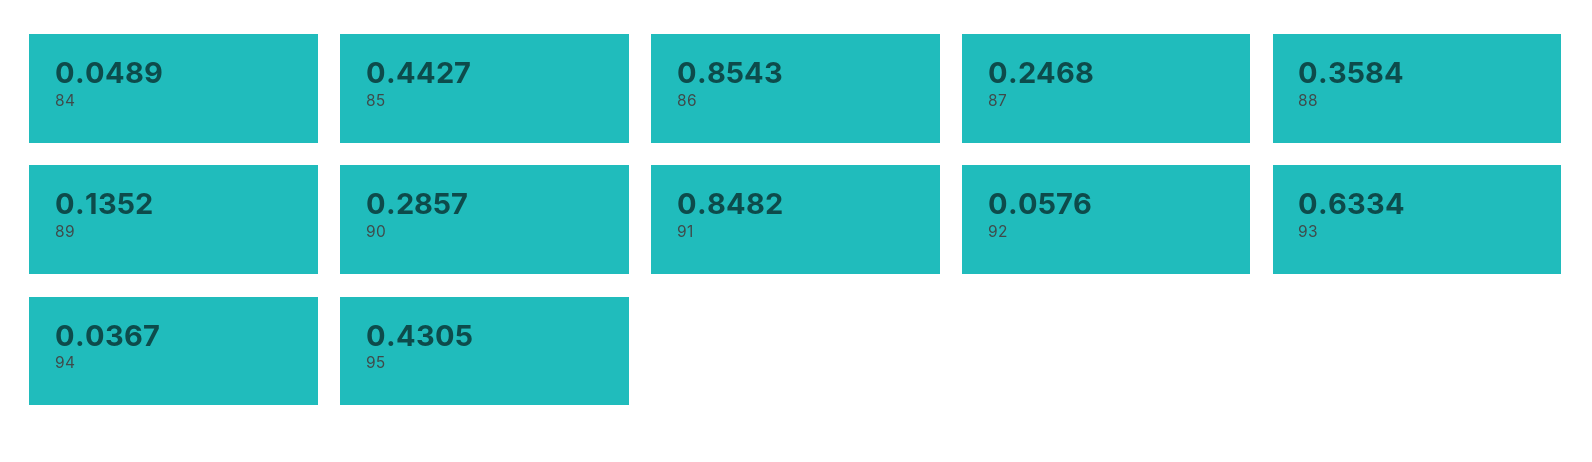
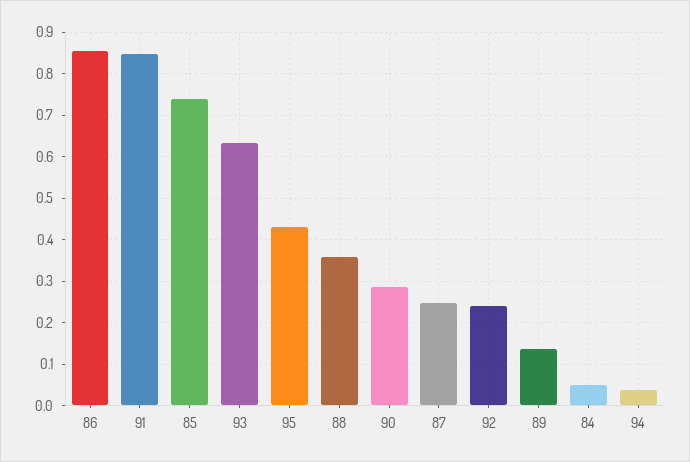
  {
    "84": 0.0489,
-   "85": 0.4427,
+   "85": 0.74,
    "86": 0.8543,
    "87": 0.2468,
    "88": 0.3584,
    "89": 0.1352,
    "90": 0.2857,
    "91": 0.8482,
-   "92": 0.0576,
+   "92": 0.24,
    "93": 0.6334,
    "94": 0.0367,
    "95": 0.4305
  }

